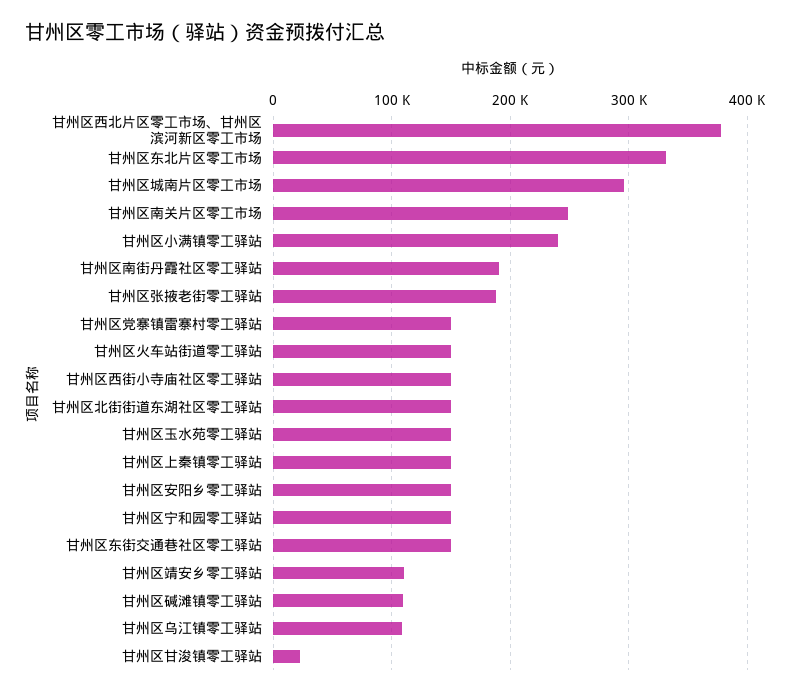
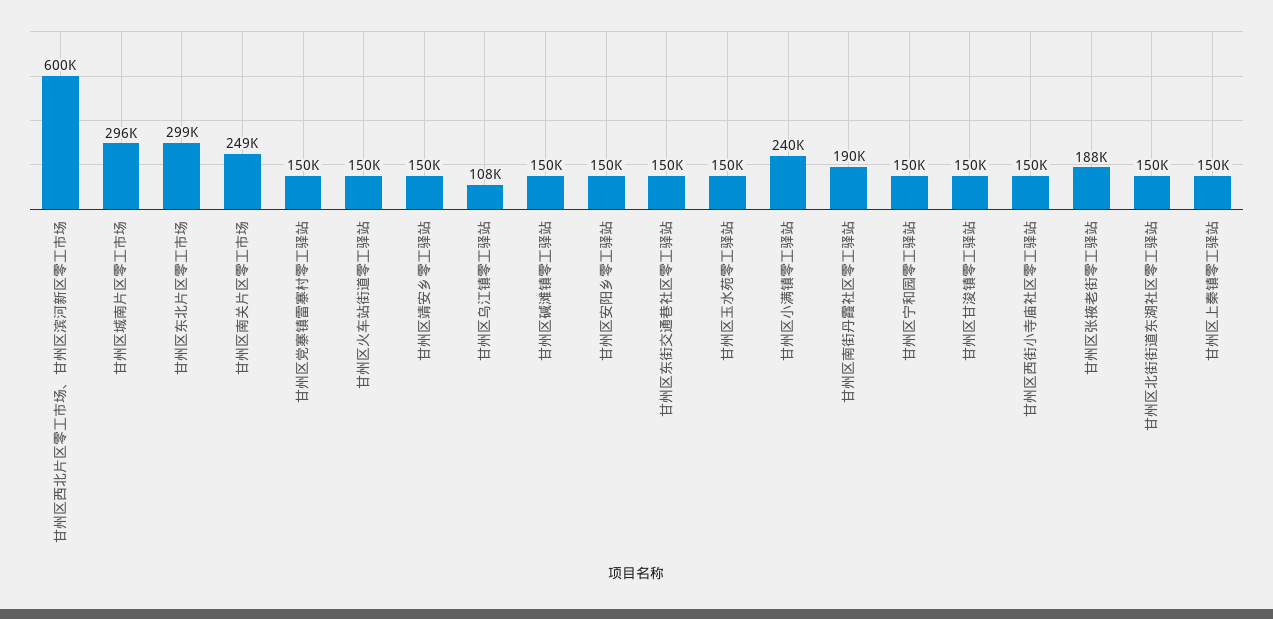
  {
-   "甘州区西北片区零工市场、甘州区滨河新区零工市场": 380000,
+   "甘州区西北片区零工市场、甘州区滨河新区零工市场": 600000,
-   "甘州区东北片区零工市场": 330000,
+   "甘州区东北片区零工市场": 299000,
    "甘州区城南片区零工市场": 296000,
    "甘州区南关片区零工市场": 249000,
    "甘州区小满镇零工驿站": 240000,
    "甘州区南街丹霞社区零工驿站": 190000,
    "甘州区张掖老街零工驿站": 188000,
    "甘州区党寨镇雷寨村零工驿站": 150000,
    "甘州区火车站街道零工驿站": 150000,
    "甘州区西街小寺庙社区零工驿站": 150000,
    "甘州区北街街道东湖社区零工驿站": 150000,
    "甘州区玉水苑零工驿站": 150000,
    "甘州区上秦镇零工驿站": 150000,
    "甘州区安阳乡零工驿站": 150000,
    "甘州区宁和园零工驿站": 150000,
    "甘州区东街交通巷社区零工驿站": 150000,
-   "甘州区靖安乡零工驿站": 110000,
+   "甘州区靖安乡零工驿站": 150000,
-   "甘州区碱滩镇零工驿站": 110000,
+   "甘州区碱滩镇零工驿站": 150000,
    "甘州区乌江镇零工驿站": 108000,
-   "甘州区甘浚镇零工驿站": 20000
+   "甘州区甘浚镇零工驿站": 150000
  }

